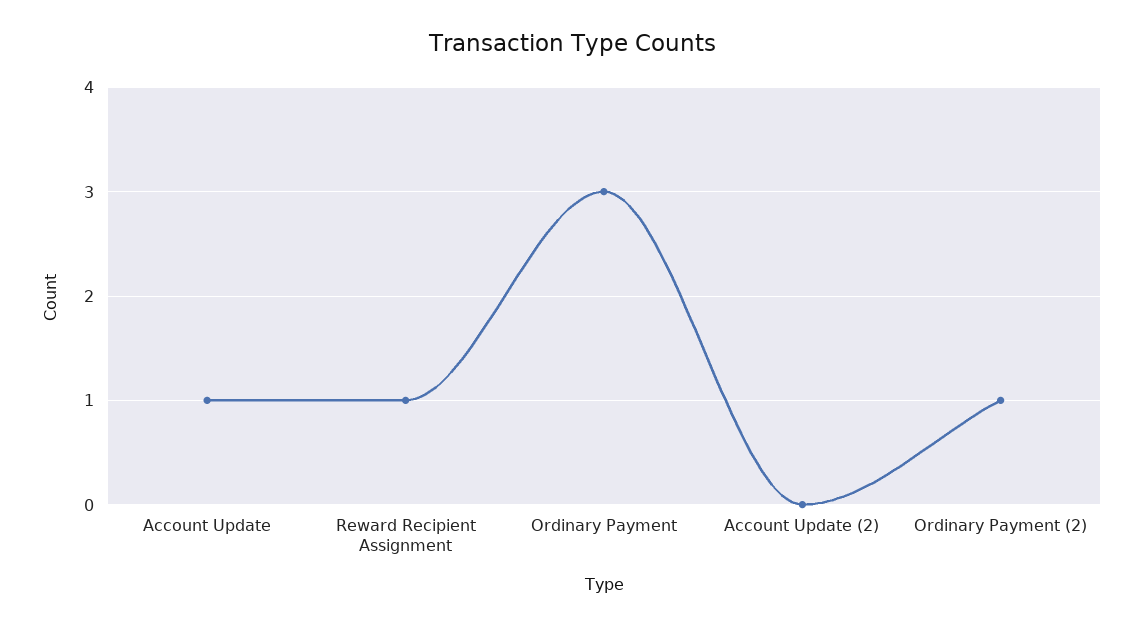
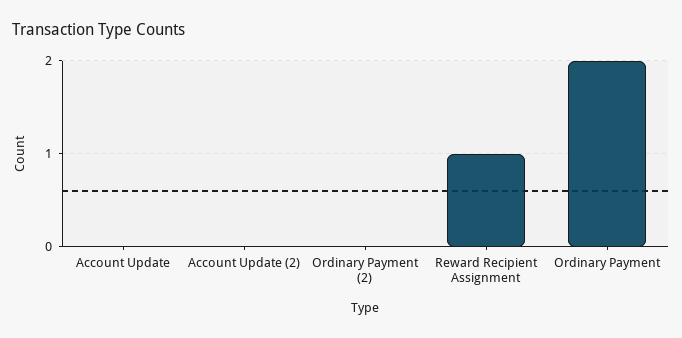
  {
-   "Account Update": 1,
+   "Account Update": 0,
    "Reward Recipient Assignment": 1,
-   "Ordinary Payment": 3,
+   "Ordinary Payment": 2,
    "Account Update (2)": 0,
-   "Ordinary Payment (2)": 1
+   "Ordinary Payment (2)": 0
  }

